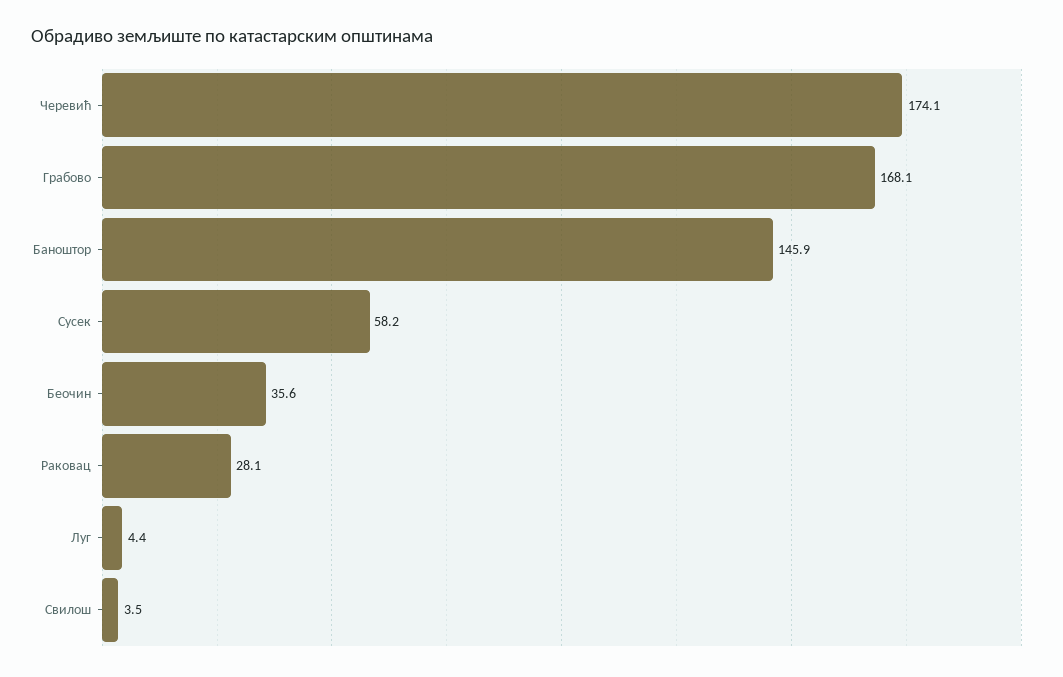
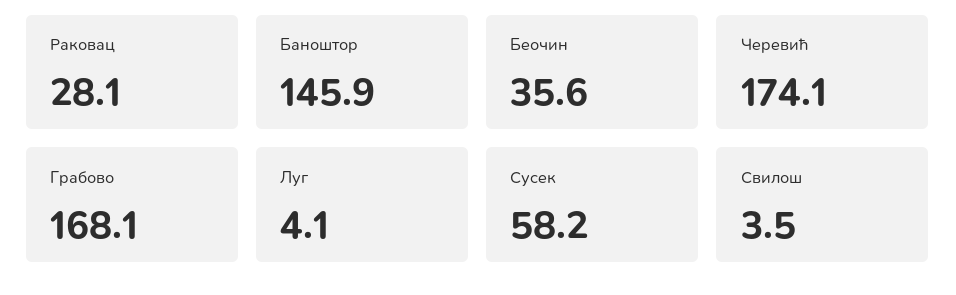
  {
    "Черевић": 174.1,
    "Грабово": 168.1,
    "Баноштор": 145.9,
    "Сусек": 58.2,
    "Беочин": 35.6,
    "Раковац": 28.1,
-   "Луг": 4.4,
+   "Луг": 4.1,
    "Свилош": 3.5
  }

